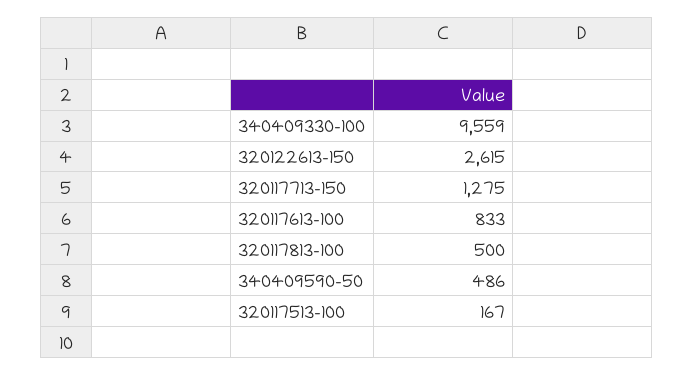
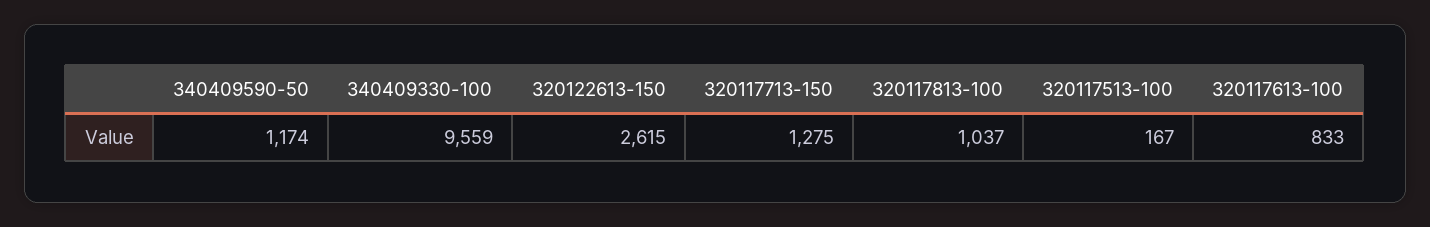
  {
    "340409330-100": 9559,
    "320122613-150": 2615,
    "320117713-150": 1275,
    "320117613-100": 833,
-   "320117813-100": 500,
+   "320117813-100": 1037,
-   "340409590-50": 486,
+   "340409590-50": 1174,
    "320117513-100": 167
  }

